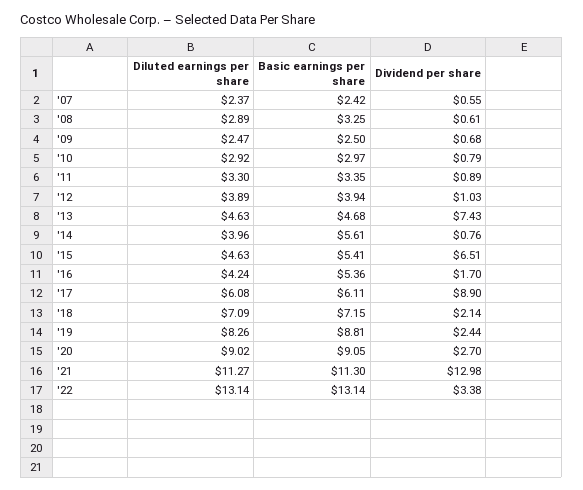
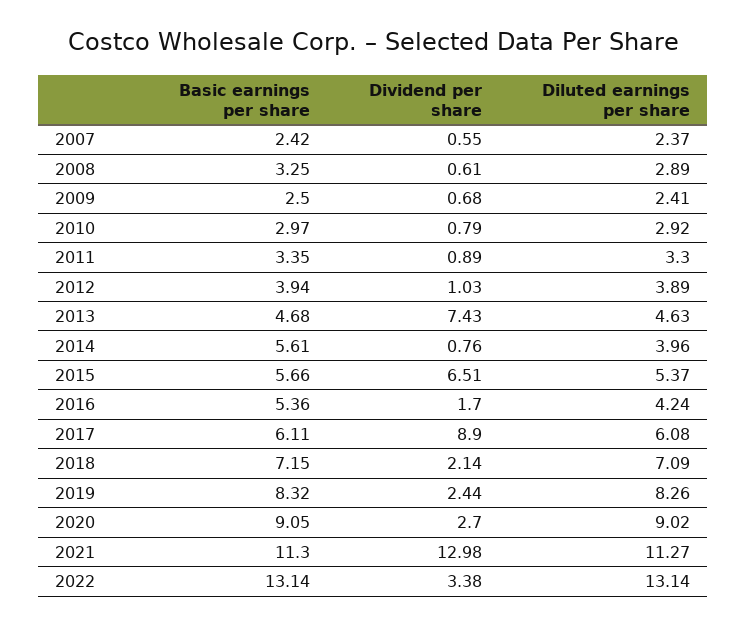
  {
    "Diluted earnings per share": {
      "'07": 2.37,
      "'08": 2.89,
-     "'09": 2.47,
+     "'09": 2.41,
      "'10": 2.92,
      "'11": 3.3,
      "'12": 3.89,
      "'13": 4.63,
      "'14": 3.96,
-     "'15": 4.63,
+     "'15": 5.37,
      "'16": 4.24,
      "'17": 6.08,
      "'18": 7.09,
      "'19": 8.26,
      "'20": 9.02,
      "'21": 11.27,
      "'22": 13.14
    },
    "Basic earnings per share": {
      "'07": 2.42,
      "'08": 3.25,
      "'09": 2.5,
      "'10": 2.97,
      "'11": 3.35,
      "'12": 3.94,
      "'13": 4.68,
      "'14": 5.61,
-     "'15": 5.41,
+     "'15": 5.66,
      "'16": 5.36,
      "'17": 6.11,
      "'18": 7.15,
-     "'19": 8.81,
+     "'19": 8.32,
      "'20": 9.05,
      "'21": 11.3,
      "'22": 13.14
    },
    "Dividend per share": {
      "'07": 0.55,
      "'08": 0.61,
      "'09": 0.68,
      "'10": 0.79,
      "'11": 0.89,
      "'12": 1.03,
      "'13": 7.43,
      "'14": 0.76,
      "'15": 6.51,
      "'16": 1.7,
      "'17": 8.9,
      "'18": 2.14,
      "'19": 2.44,
      "'20": 2.7,
      "'21": 12.98,
      "'22": 3.38
    }
  }

